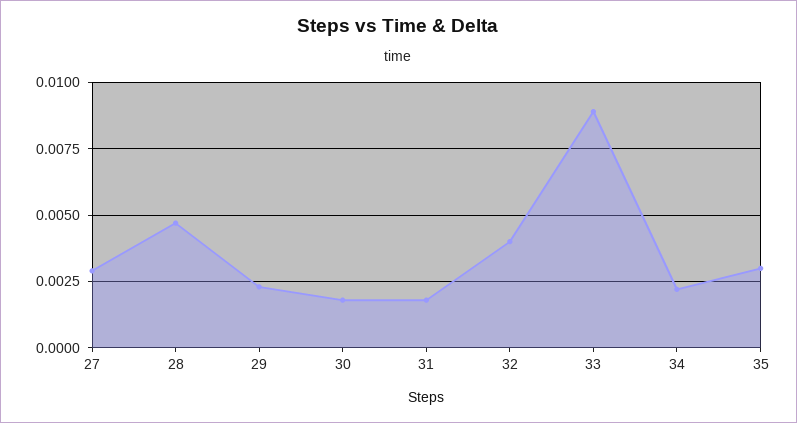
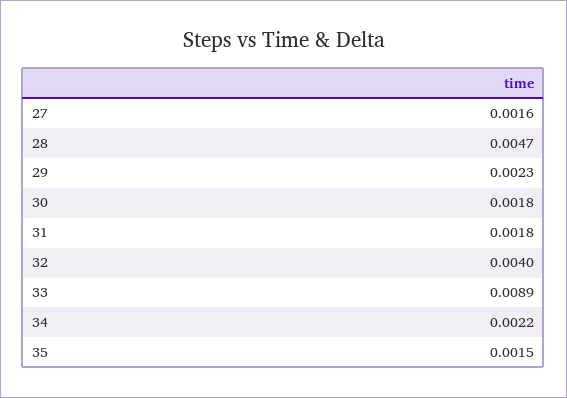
  {
-   "27": 0.003,
+   "27": 0.0016,
    "28": 0.0047,
    "29": 0.0023,
    "30": 0.0018,
    "31": 0.0018,
    "32": 0.004,
    "33": 0.0089,
    "34": 0.0022,
-   "35": 0.003
+   "35": 0.0015
  }

